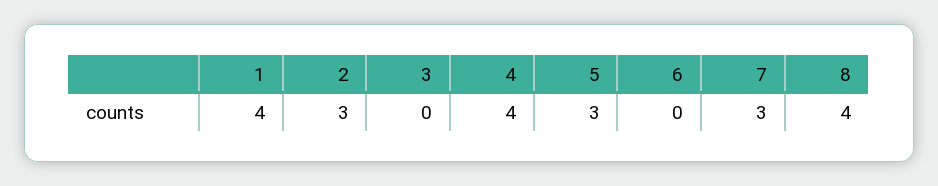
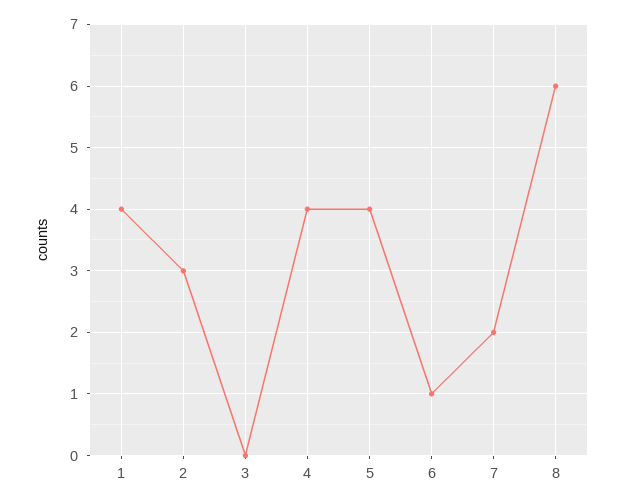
  {
    "1": 4,
    "2": 3,
    "3": 0,
    "4": 4,
-   "5": 3,
+   "5": 4,
-   "6": 0,
+   "6": 1,
-   "7": 3,
+   "7": 2,
-   "8": 4
+   "8": 6
  }

